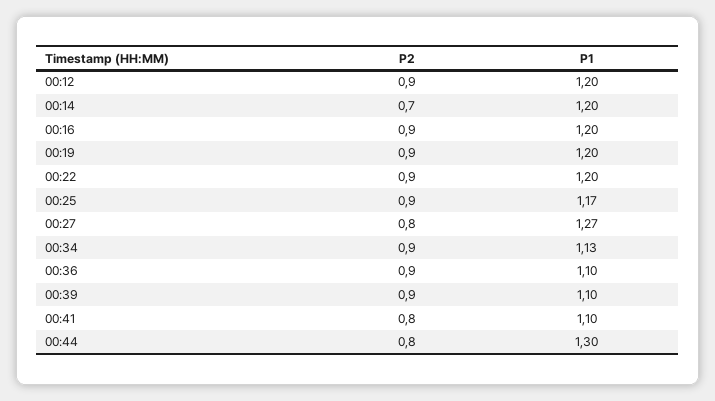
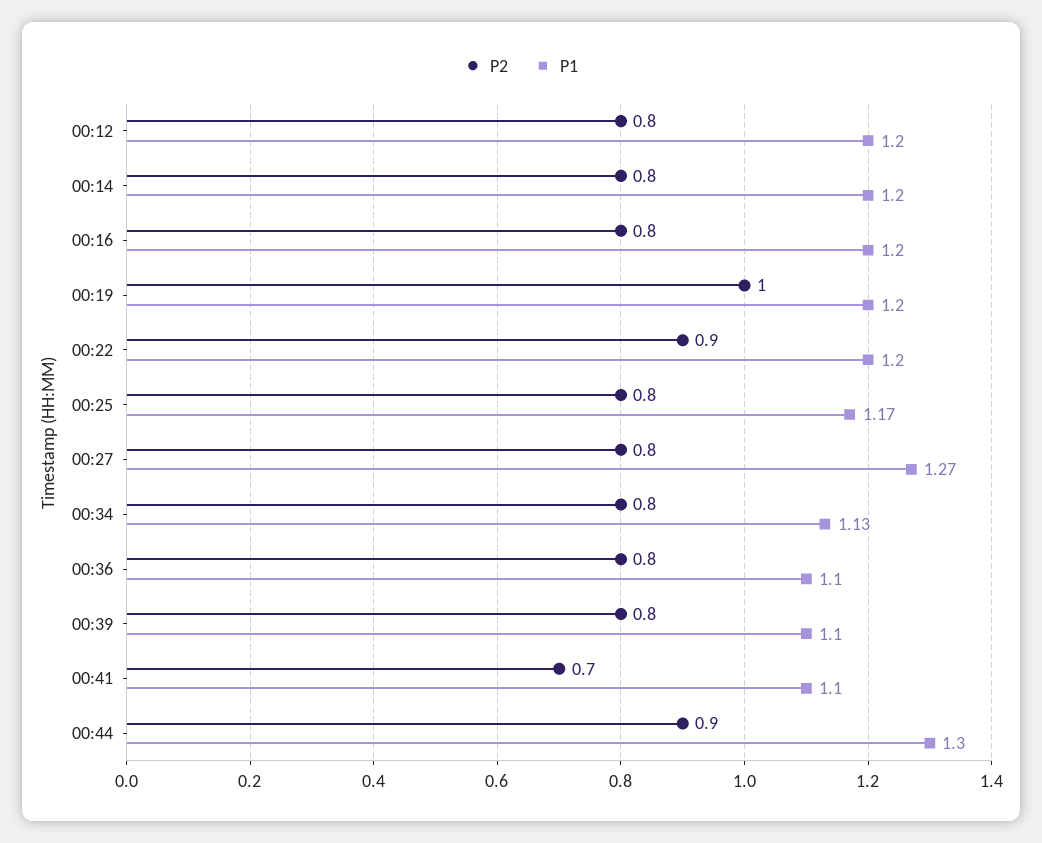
  {
    "P2": {
-     "00:12": 0.9,
+     "00:12": 0.8,
-     "00:14": 0.7,
+     "00:14": 0.8,
-     "00:16": 0.9,
+     "00:16": 0.8,
-     "00:19": 0.9,
+     "00:19": 1,
      "00:22": 0.9,
-     "00:25": 0.9,
+     "00:25": 0.8,
      "00:27": 0.8,
-     "00:34": 0.9,
+     "00:34": 0.8,
-     "00:36": 0.9,
+     "00:36": 0.8,
-     "00:39": 0.9,
+     "00:39": 0.8,
-     "00:41": 0.8,
+     "00:41": 0.7,
-     "00:44": 0.8
+     "00:44": 0.9
    },
    "P1": {
      "00:12": 1.2,
      "00:14": 1.2,
      "00:16": 1.2,
      "00:19": 1.2,
      "00:22": 1.2,
      "00:25": 1.17,
      "00:27": 1.27,
      "00:34": 1.13,
      "00:36": 1.1,
      "00:39": 1.1,
      "00:41": 1.1,
      "00:44": 1.3
    }
  }

